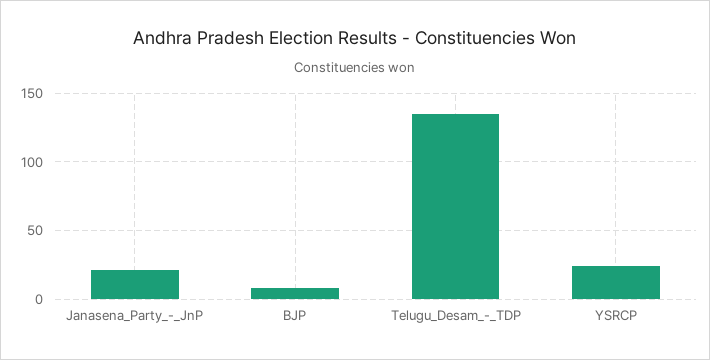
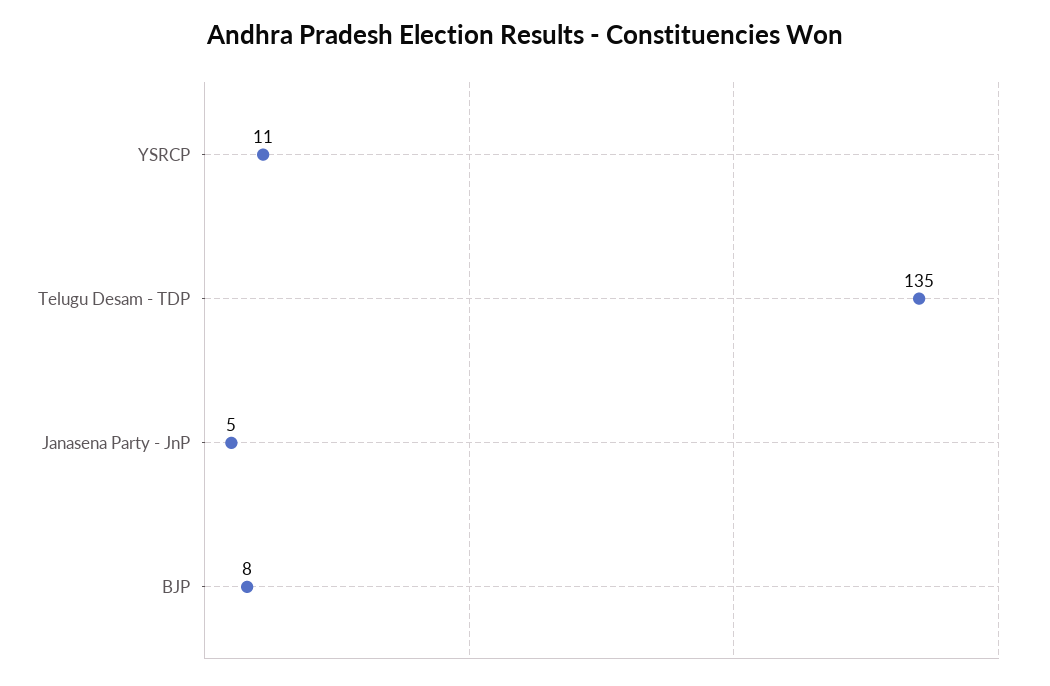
  {
-   "Janasena_Party_-_JnP": 20,
+   "Janasena_Party_-_JnP": 5,
    "BJP": 8,
    "Telugu_Desam_-_TDP": 135,
-   "YSRCP": 25
+   "YSRCP": 11
  }

